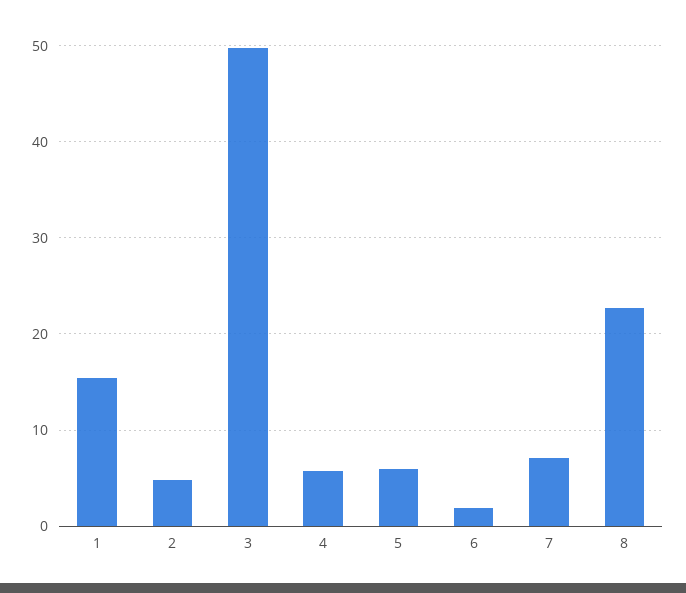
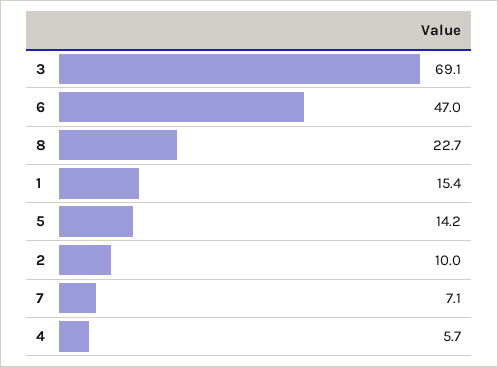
  {
    "1": 15.4,
-   "2": 5,
+   "2": 10,
-   "3": 50,
+   "3": 69.1,
    "4": 5.7,
-   "5": 6,
+   "5": 14.2,
-   "6": 2,
+   "6": 47,
    "7": 7.1,
    "8": 22.7
  }

